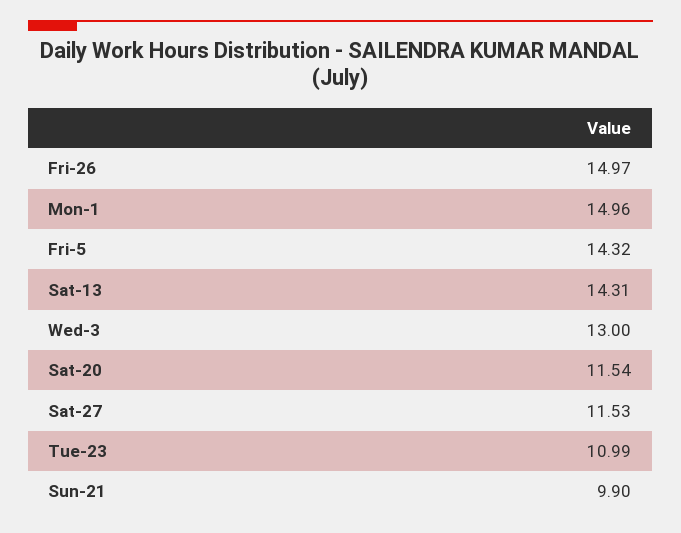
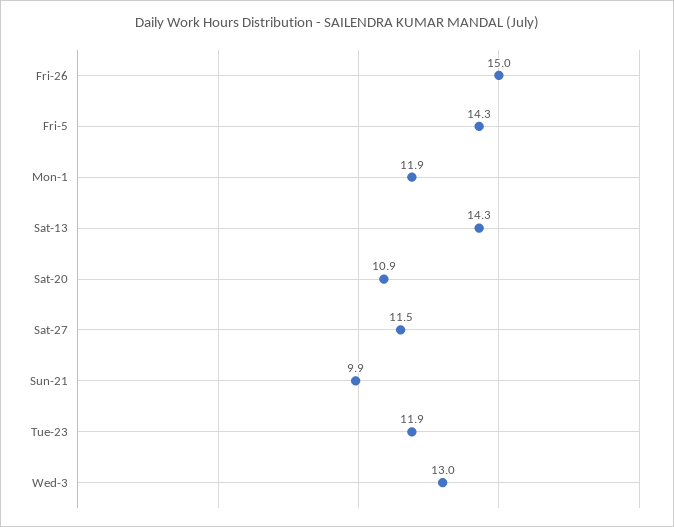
  {
    "Fri-26": 14.97,
-   "Mon-1": 14.96,
+   "Mon-1": 11.9,
    "Fri-5": 14.32,
    "Sat-13": 14.31,
    "Wed-3": 13,
-   "Sat-20": 11.54,
+   "Sat-20": 10.9,
    "Sat-27": 11.53,
-   "Tue-23": 10.99,
+   "Tue-23": 11.9,
    "Sun-21": 9.9
  }

